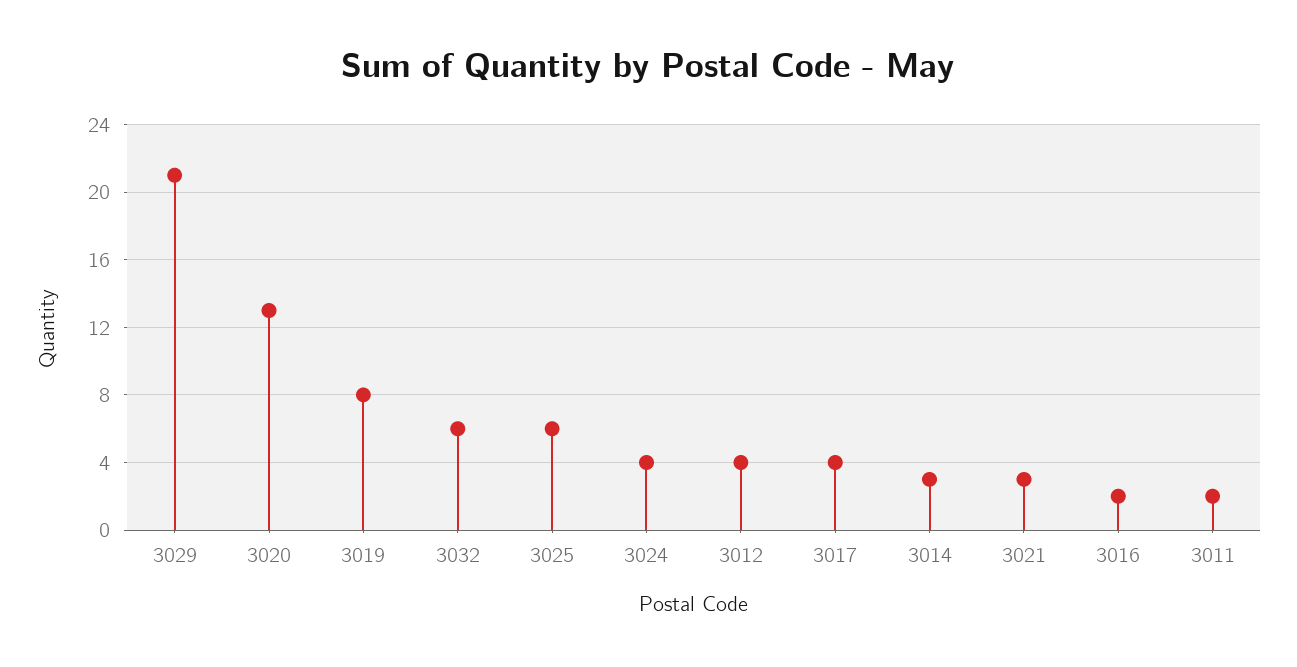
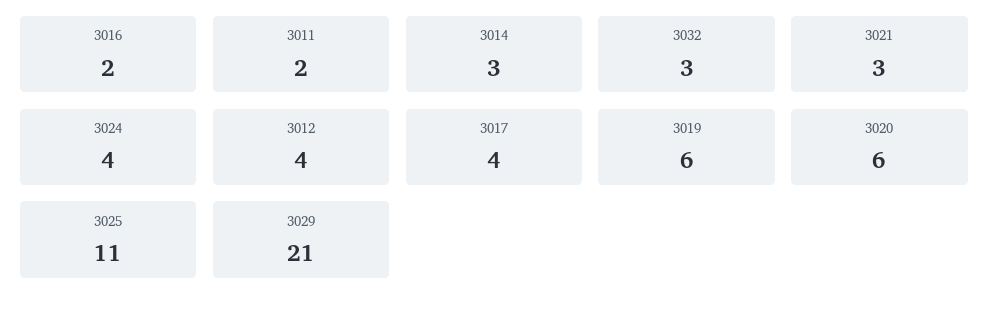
  {
    "3029": 21,
-   "3020": 13,
+   "3020": 6,
-   "3019": 8,
+   "3019": 6,
-   "3032": 6,
+   "3032": 3,
-   "3025": 6,
+   "3025": 11,
    "3024": 4,
    "3012": 4,
    "3017": 4,
    "3014": 3,
    "3021": 3,
    "3016": 2,
    "3011": 2
  }

